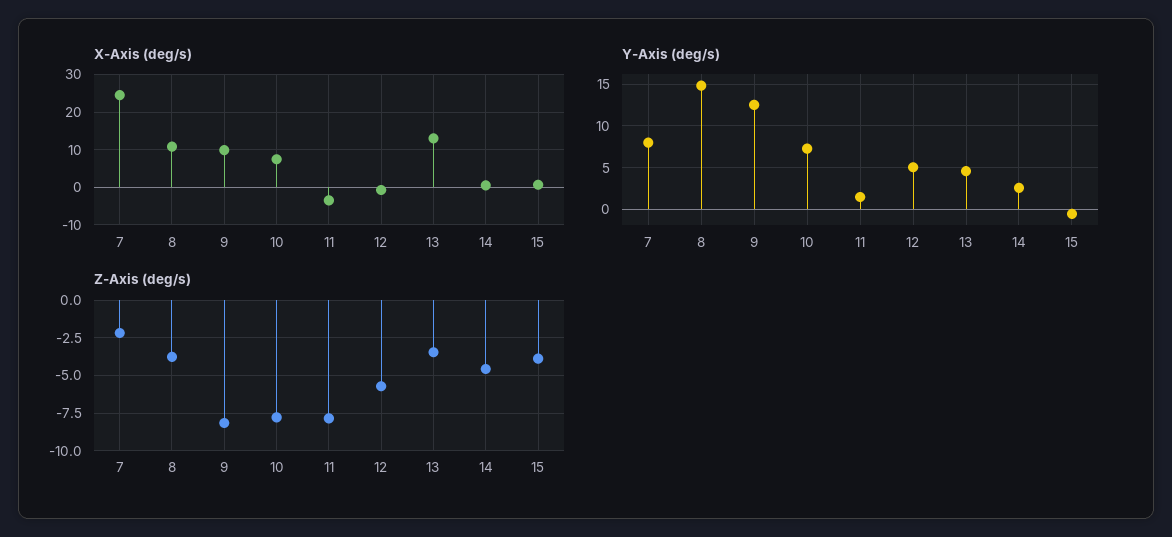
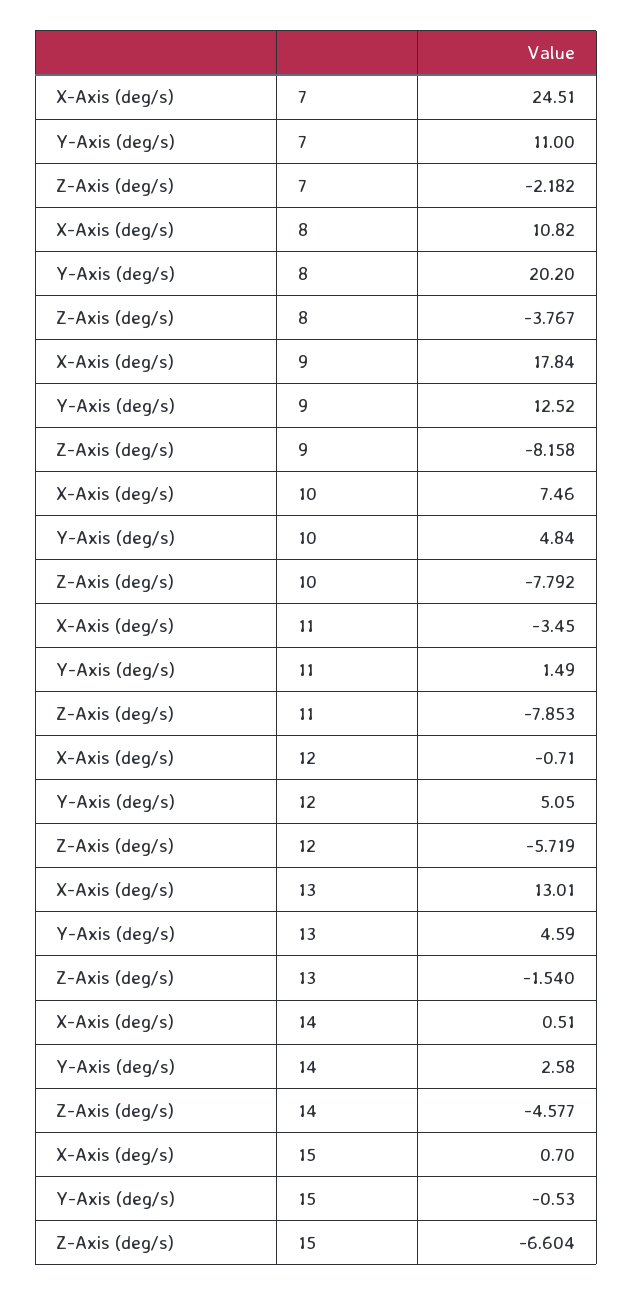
  {
    "X-Axis (deg/s)": {
      "7": 24.51,
      "8": 10.82,
-     "9": 10,
+     "9": 17.84,
      "10": 7.46,
      "11": -3.45,
      "12": -0.71,
      "13": 13.01,
      "14": 0.51,
      "15": 0.7
    },
    "Y-Axis (deg/s)": {
-     "7": 8,
+     "7": 11,
-     "8": 15,
+     "8": 20.2,
      "9": 12.52,
-     "10": 7,
+     "10": 4.84,
      "11": 1.49,
      "12": 5.05,
      "13": 4.59,
      "14": 2.58,
      "15": -0.53
    },
    "Z-Axis (deg/s)": {
      "7": -2.182,
      "8": -3.767,
      "9": -8.158,
      "10": -7.792,
      "11": -7.853,
      "12": -5.719,
-     "13": -3.5,
+     "13": -1.54,
      "14": -4.577,
-     "15": -4
+     "15": -6.604
    }
  }

